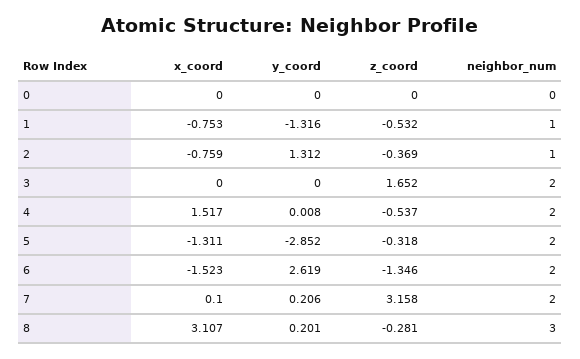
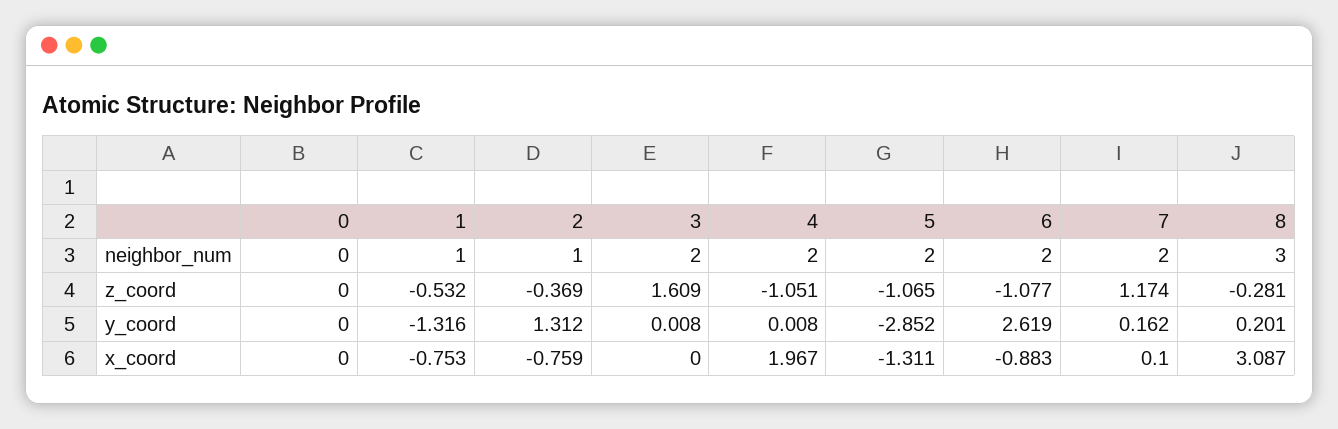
  {
    "x_coord": {
      "0": 0,
      "1": -0.753,
      "2": -0.759,
      "3": 0,
-     "4": 1.517,
+     "4": 1.967,
      "5": -1.311,
-     "6": -1.523,
+     "6": -0.883,
      "7": 0.1,
-     "8": 3.107
+     "8": 3.087
    },
    "y_coord": {
      "0": 0,
      "1": -1.316,
      "2": 1.312,
-     "3": 0,
+     "3": 0.008,
      "4": 0.008,
      "5": -2.852,
      "6": 2.619,
-     "7": 0.206,
+     "7": 0.162,
      "8": 0.201
    },
    "z_coord": {
      "0": 0,
      "1": -0.532,
      "2": -0.369,
-     "3": 1.652,
+     "3": 1.609,
-     "4": -0.537,
+     "4": -1.051,
-     "5": -0.318,
+     "5": -1.065,
-     "6": -1.346,
+     "6": -1.077,
-     "7": 3.158,
+     "7": 1.174,
      "8": -0.281
    },
    "neighbor_num": {
      "0": 0,
      "1": 1,
      "2": 1,
      "3": 2,
      "4": 2,
      "5": 2,
      "6": 2,
      "7": 2,
      "8": 3
    }
  }

